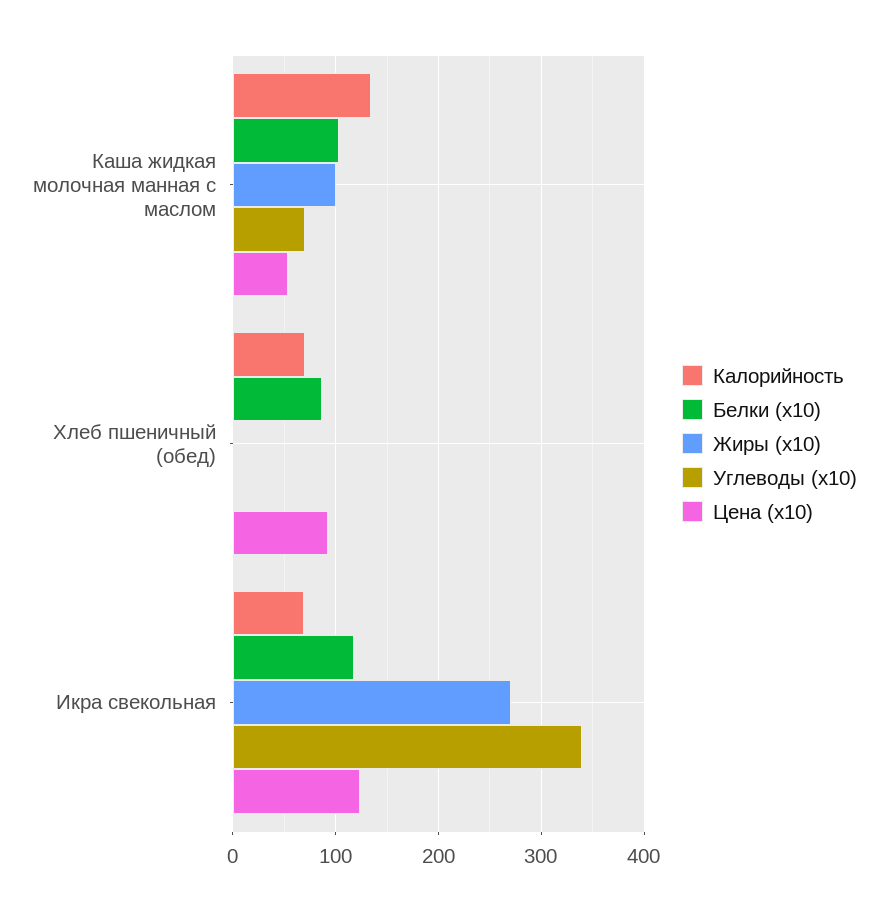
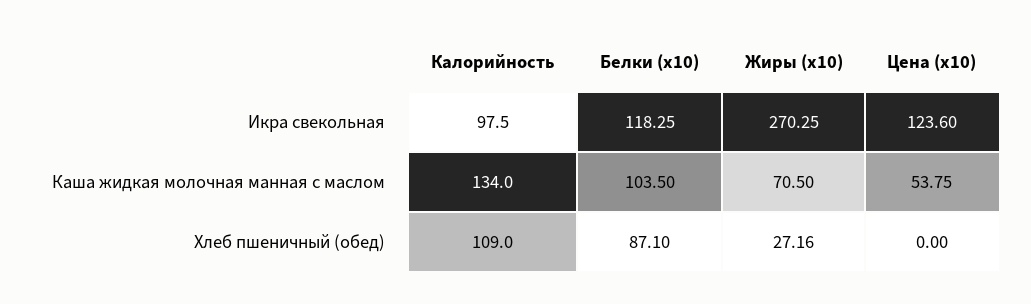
  {
    "Калорийность": {
      "Каша жидкая молочная манная с маслом": 134,
-     "Хлеб пшеничный (обед)": 70,
+     "Хлеб пшеничный (обед)": 109,
-     "Икра свекольная": 70
+     "Икра свекольная": 97.5
    },
    "Белки (x10)": {
      "Каша жидкая молочная манная с маслом": 103.5,
      "Хлеб пшеничный (обед)": 87.1,
      "Икра свекольная": 118.25
    },
    "Жиры (x10)": {
-     "Каша жидкая молочная манная с маслом": 100,
+     "Каша жидкая молочная манная с маслом": 70.5,
-     "Хлеб пшеничный (обед)": 0,
+     "Хлеб пшеничный (обед)": 27.16,
      "Икра свекольная": 270.25
    },
-   "Углеводы (x10)": {
-     "Каша жидкая молочная манная с маслом": 70,
-     "Хлеб пшеничный (обед)": 0,
-     "Икра свекольная": 340
-   },
    "Цена (x10)": {
      "Каша жидкая молочная манная с маслом": 53.75,
-     "Хлеб пшеничный (обед)": 90,
+     "Хлеб пшеничный (обед)": 0,
      "Икра свекольная": 123.6
    }
  }

